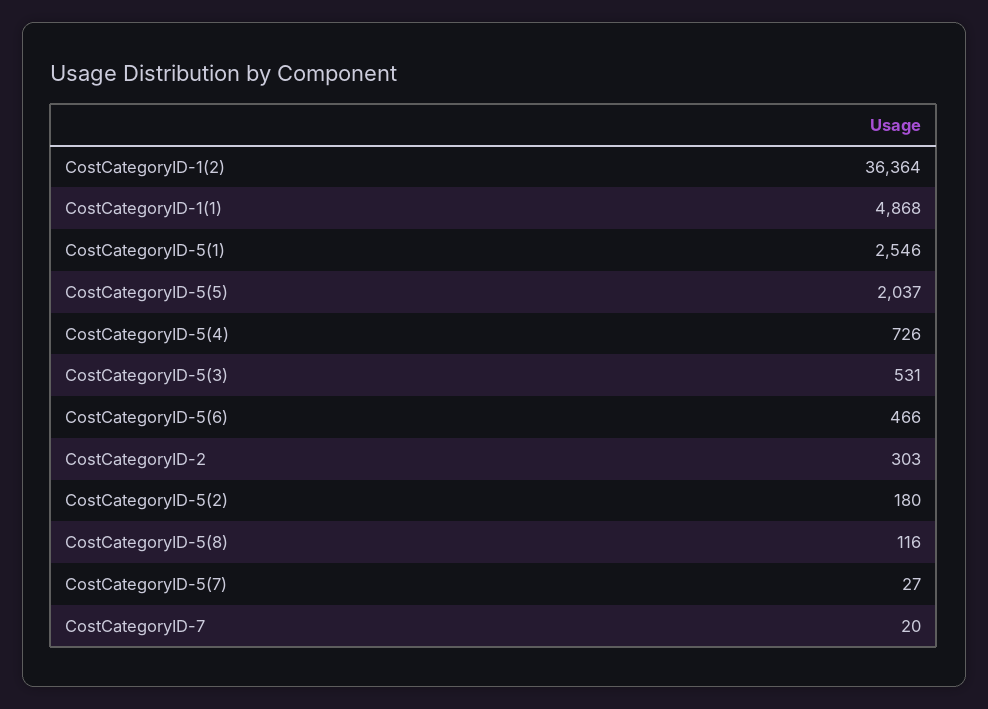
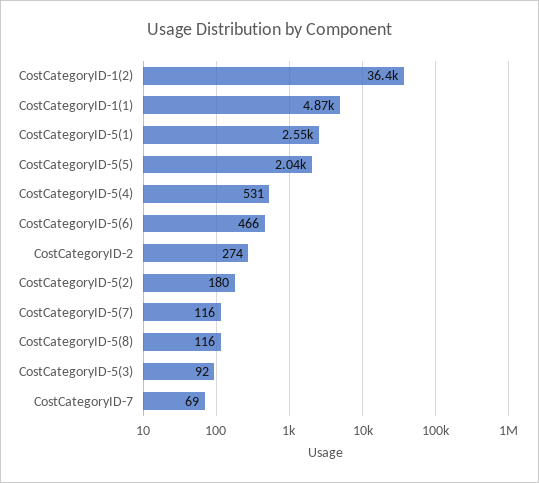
  {
    "CostCategoryID-1(2)": 36364,
    "CostCategoryID-1(1)": 4868,
    "CostCategoryID-5(1)": 2546,
    "CostCategoryID-5(5)": 2037,
-   "CostCategoryID-5(4)": 726,
+   "CostCategoryID-5(4)": 531,
-   "CostCategoryID-5(3)": 531,
+   "CostCategoryID-5(3)": 92,
    "CostCategoryID-5(6)": 466,
-   "CostCategoryID-2": 303,
+   "CostCategoryID-2": 274,
    "CostCategoryID-5(2)": 180,
    "CostCategoryID-5(8)": 116,
-   "CostCategoryID-5(7)": 27,
+   "CostCategoryID-5(7)": 116,
-   "CostCategoryID-7": 20
+   "CostCategoryID-7": 69
  }

